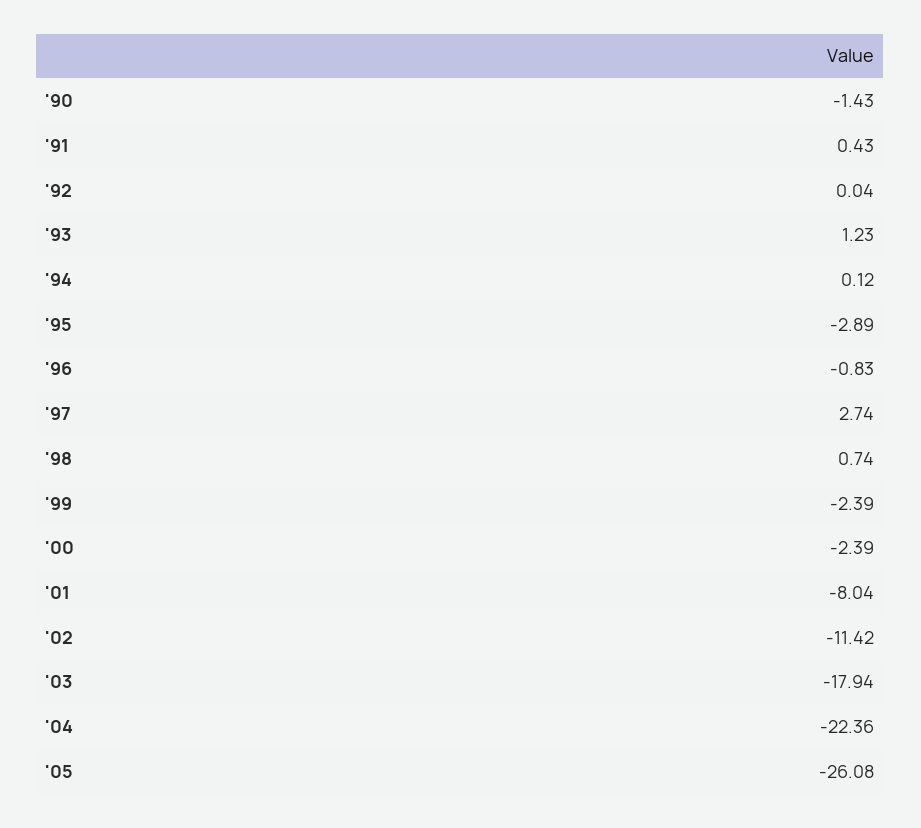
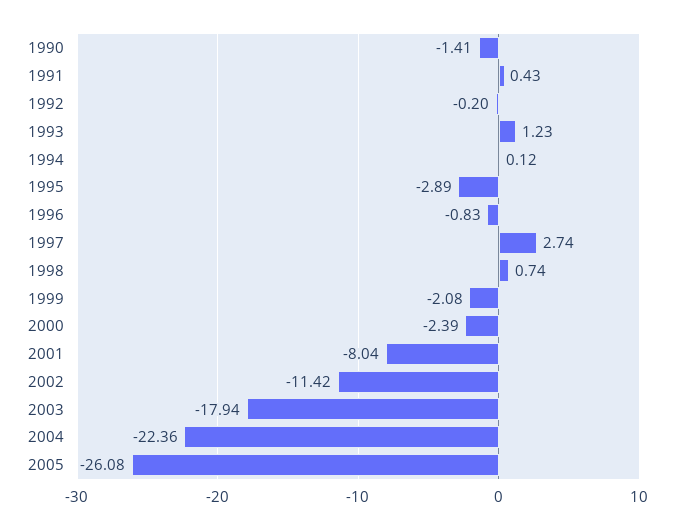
  {
-   "'90": -1.43,
+   "'90": -1.41,
    "'91": 0.43,
-   "'92": 0.04,
+   "'92": -0.2,
    "'93": 1.23,
    "'94": 0.12,
    "'95": -2.89,
    "'96": -0.83,
    "'97": 2.74,
    "'98": 0.74,
-   "'99": -2.39,
+   "'99": -2.08,
    "'00": -2.39,
    "'01": -8.04,
    "'02": -11.42,
    "'03": -17.94,
    "'04": -22.36,
    "'05": -26.08
  }

